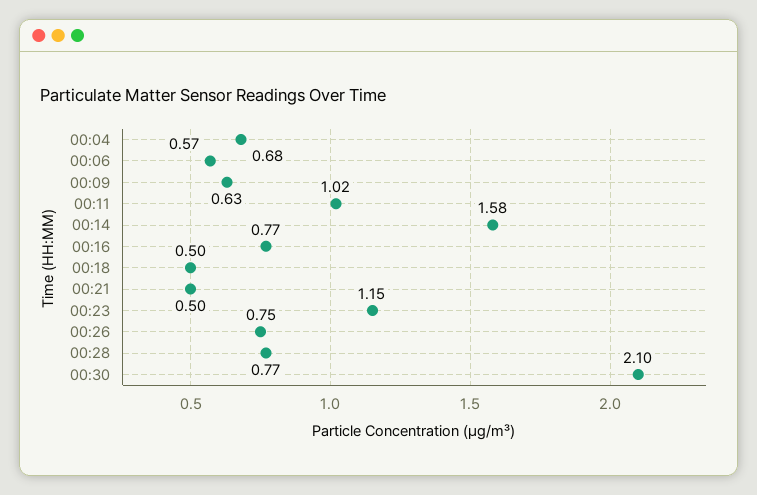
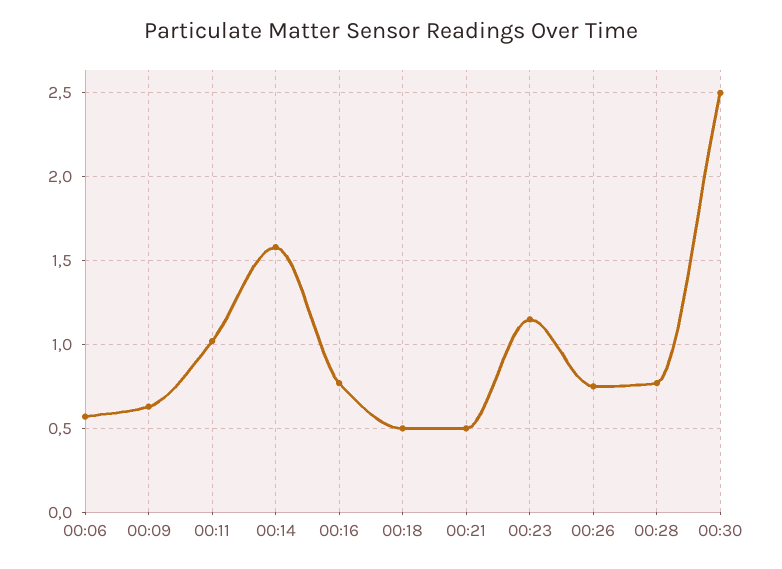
  {
-   "00:04": 0.68,
    "00:06": 0.57,
    "00:09": 0.63,
    "00:11": 1.02,
    "00:14": 1.58,
    "00:16": 0.77,
    "00:18": 0.5,
    "00:21": 0.5,
    "00:23": 1.15,
    "00:26": 0.75,
    "00:28": 0.77,
-   "00:30": 2.1
+   "00:30": 2.5
  }

